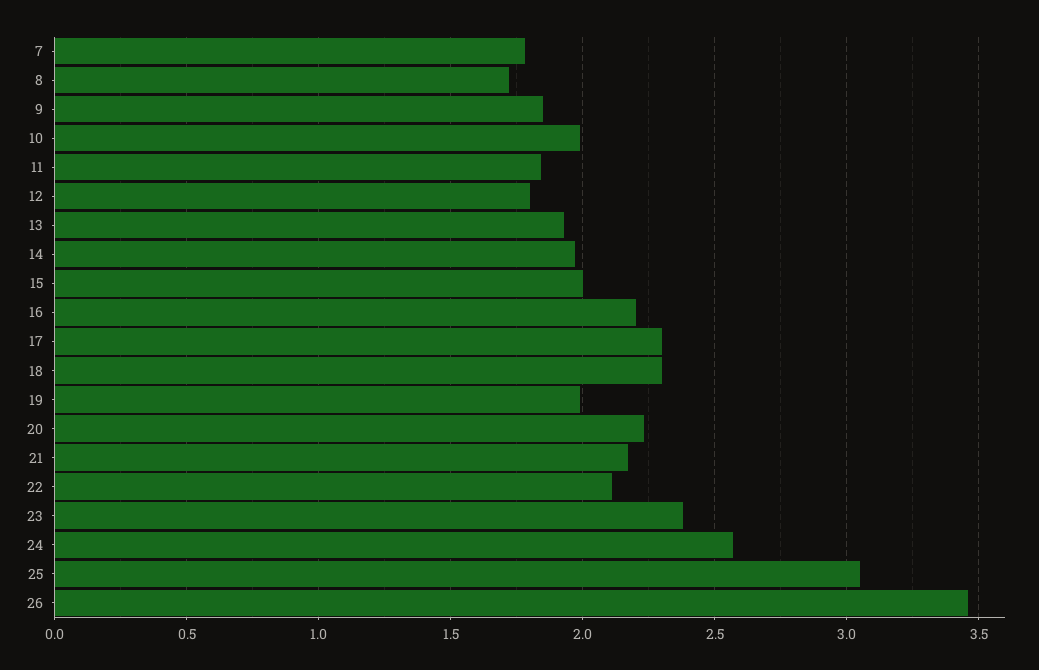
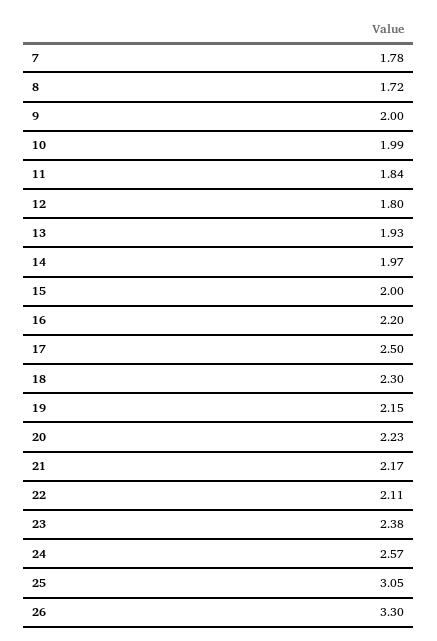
  {
    "7": 1.78,
    "8": 1.72,
-   "9": 1.85,
+   "9": 2,
    "10": 1.99,
    "11": 1.84,
    "12": 1.8,
    "13": 1.93,
    "14": 1.97,
    "15": 2,
    "16": 2.2,
-   "17": 2.3,
+   "17": 2.5,
    "18": 2.3,
-   "19": 2,
+   "19": 2.15,
    "20": 2.23,
    "21": 2.17,
    "22": 2.11,
    "23": 2.38,
    "24": 2.57,
    "25": 3.05,
-   "26": 3.45
+   "26": 3.3
  }

